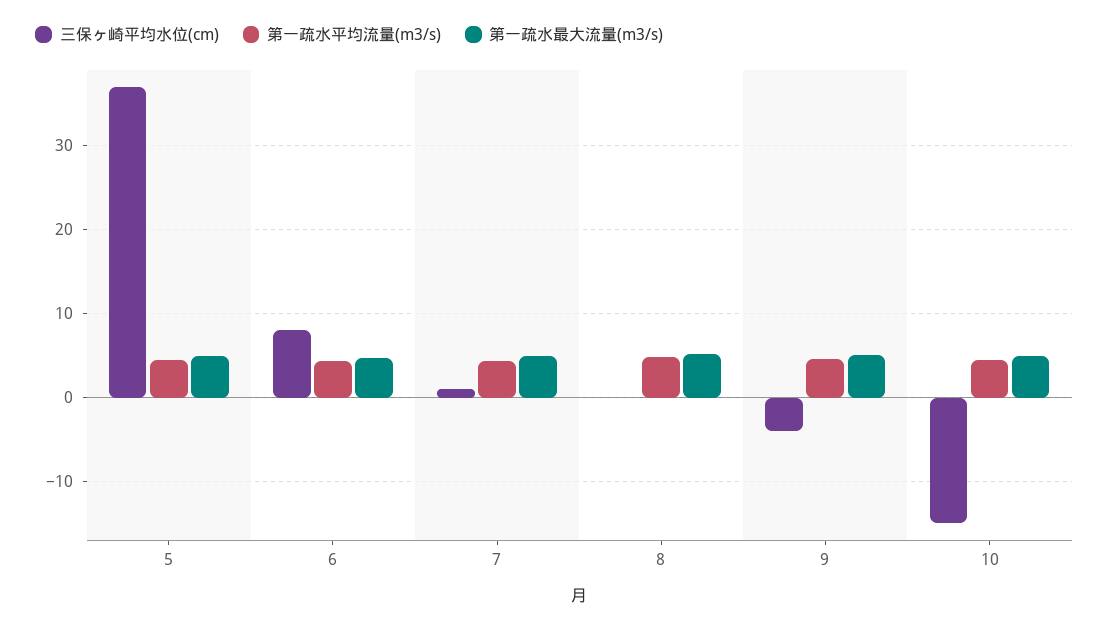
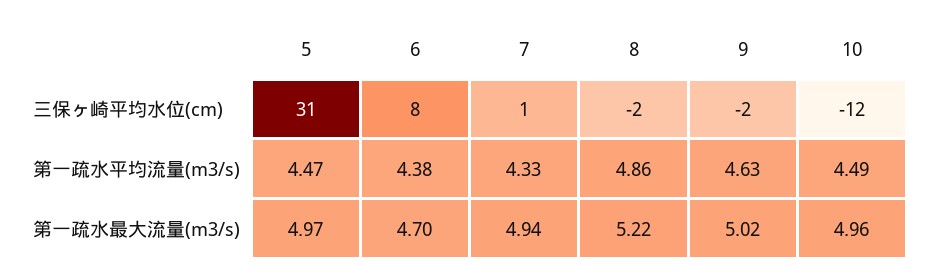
  {
    "三保ヶ崎平均水位(cm)": {
-     "5": 37,
+     "5": 31,
      "6": 8,
      "7": 1,
-     "8": 0,
+     "8": -2,
-     "9": -4,
+     "9": -2,
-     "10": -15
+     "10": -12
    },
    "第一疏水平均流量(m3/s)": {
      "5": 4.47,
      "6": 4.38,
      "7": 4.33,
      "8": 4.86,
      "9": 4.63,
      "10": 4.49
    },
    "第一疏水最大流量(m3/s)": {
      "5": 4.97,
      "6": 4.7,
      "7": 4.94,
      "8": 5.22,
      "9": 5.02,
      "10": 4.96
    }
  }

